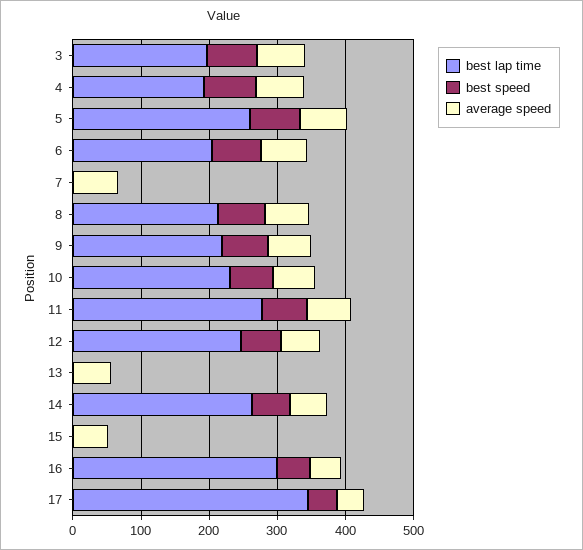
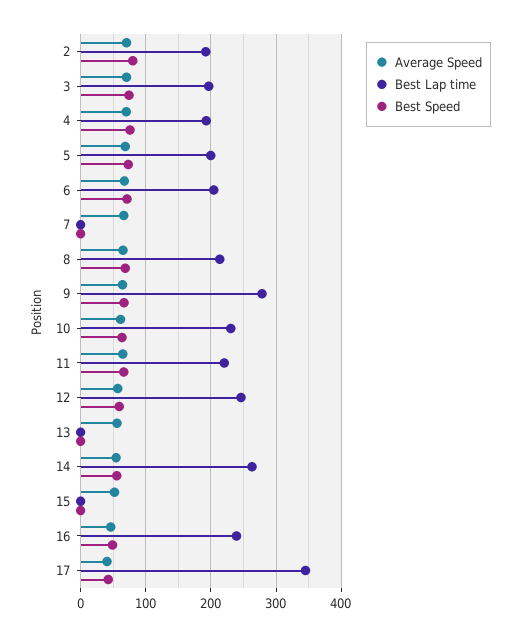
  {
    "best lap time": {
      "3": 200,
      "4": 190,
-     "5": 260,
+     "5": 200,
      "6": 200,
      "7": 0,
      "8": 210,
-     "9": 220,
+     "9": 280,
      "10": 230,
-     "11": 280,
+     "11": 220,
      "12": 250,
      "13": 0,
      "14": 260,
      "15": 0,
-     "16": 300,
+     "16": 240,
-     "17": 340
+     "17": 340,
+     "2": 190
    },
    "best speed": {
      "3": 70,
      "4": 80,
      "5": 70,
      "6": 70,
      "7": 0,
      "8": 70,
      "9": 70,
      "10": 60,
      "11": 70,
      "12": 60,
      "13": 0,
      "14": 60,
      "15": 0,
      "16": 50,
-     "17": 40
+     "17": 40,
+     "2": 80
    },
    "average speed": {
      "3": 70,
      "4": 70,
      "5": 70,
      "6": 70,
      "7": 70,
      "8": 60,
      "9": 60,
      "10": 60,
      "11": 60,
      "12": 60,
      "13": 60,
      "14": 50,
      "15": 50,
      "16": 50,
-     "17": 40
+     "17": 40,
+     "2": 70
    }
  }

